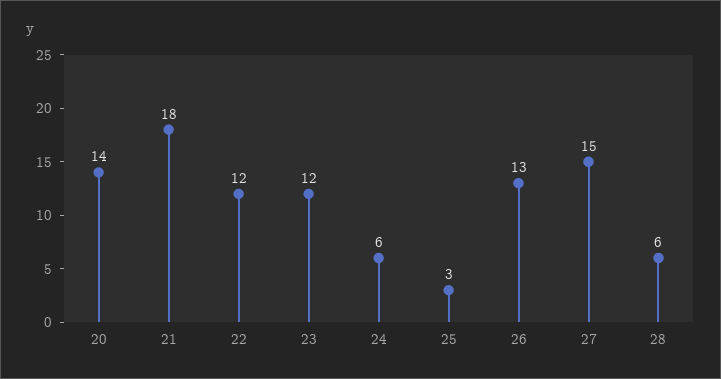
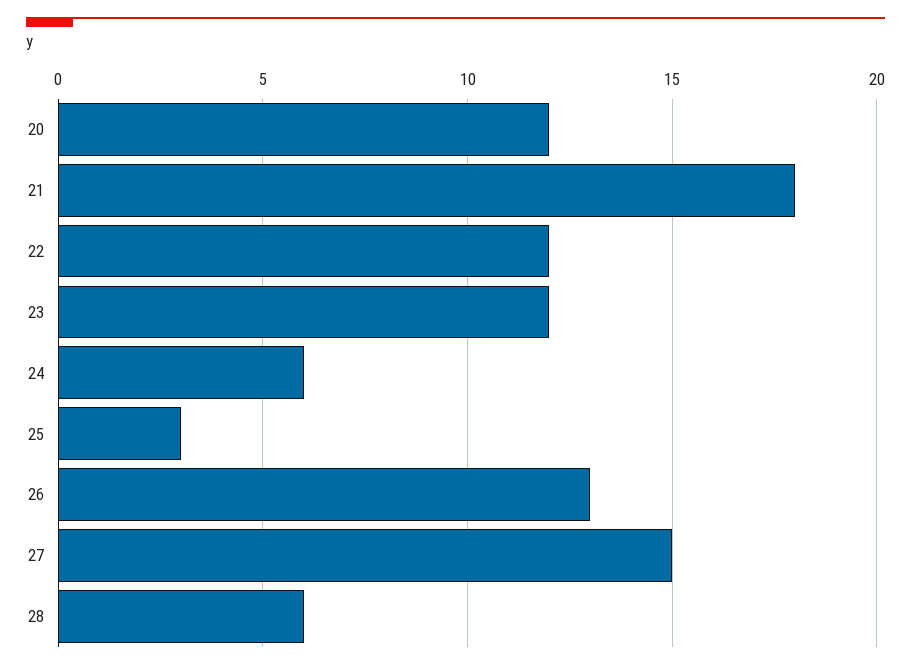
  {
-   "20": 14,
+   "20": 12,
    "21": 18,
    "22": 12,
    "23": 12,
    "24": 6,
    "25": 3,
    "26": 13,
    "27": 15,
    "28": 6
  }

